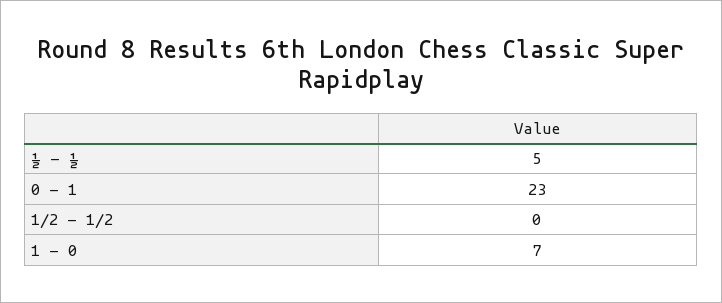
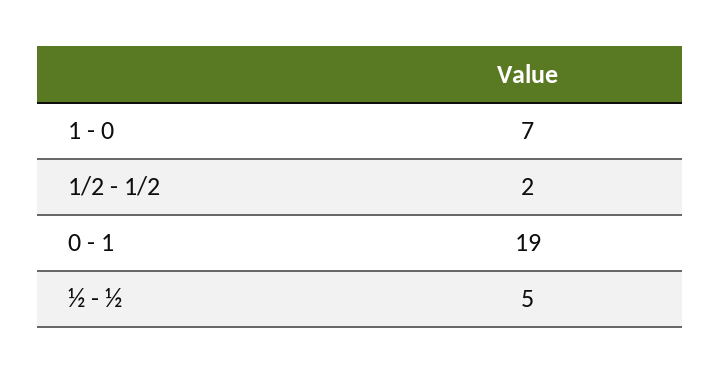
  {
    "½ - ½": 5,
-   "0 - 1": 23,
+   "0 - 1": 19,
-   "1/2 - 1/2": 0,
+   "1/2 - 1/2": 2,
    "1 - 0": 7
  }

